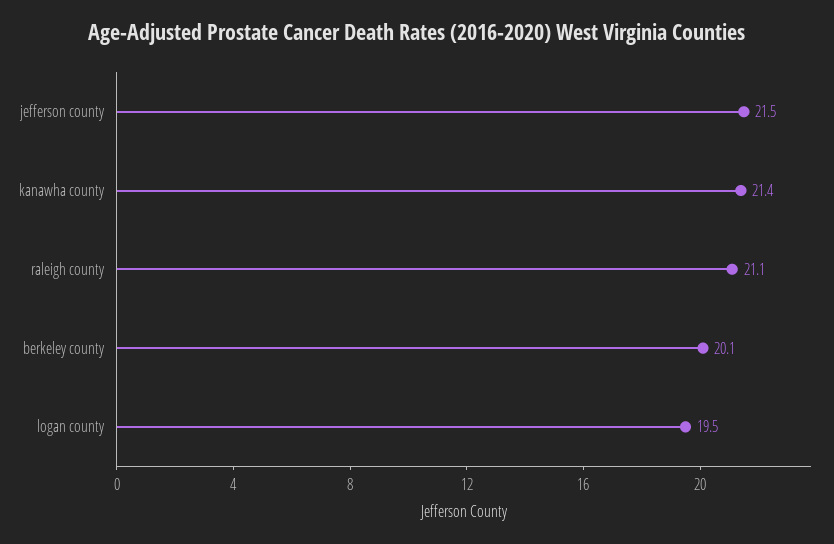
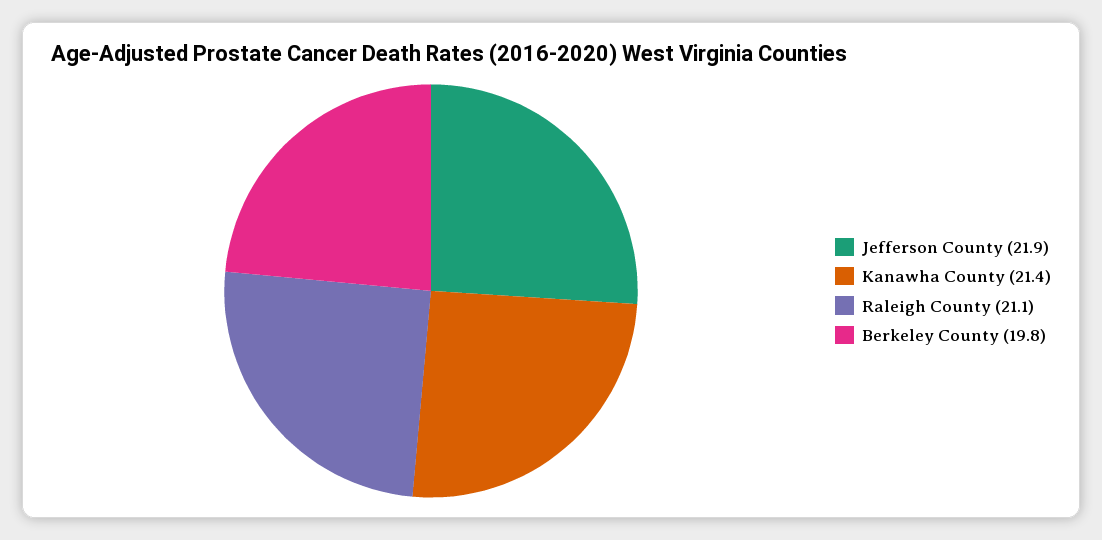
  {
-   "jefferson county": 21.5,
+   "jefferson county": 21.9,
    "kanawha county": 21.4,
    "raleigh county": 21.1,
-   "berkeley county": 20.1,
+   "berkeley county": 19.8
-   "logan county": 19.5
  }

